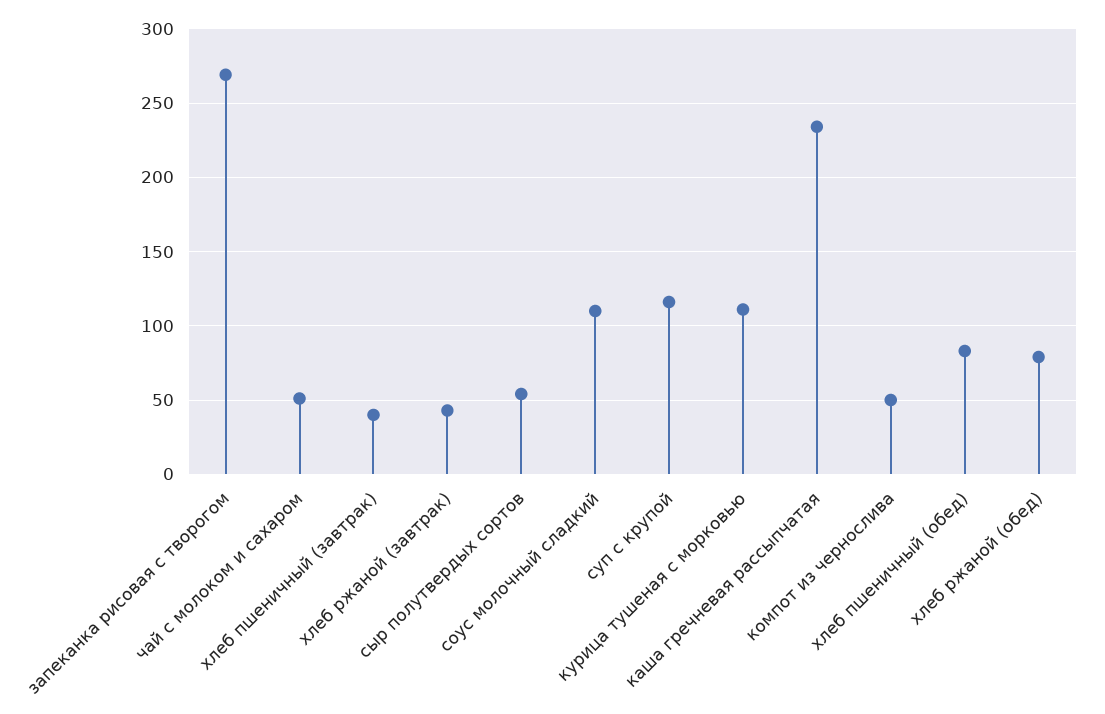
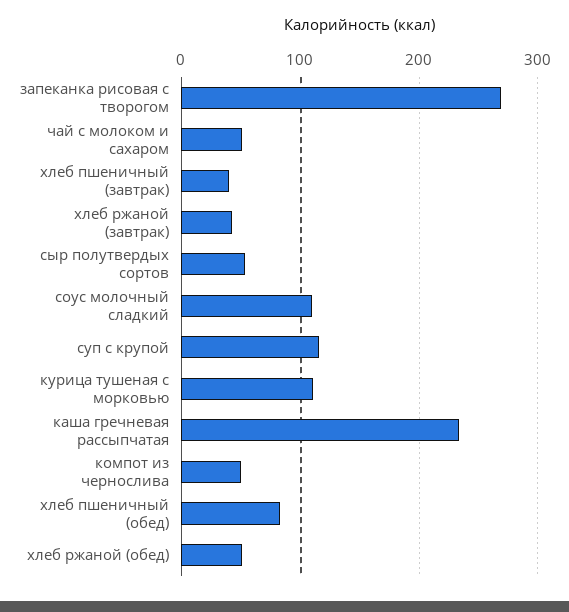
  {
    "запеканка рисовая с творогом": 270,
    "чай с молоком и сахаром": 50,
    "хлеб пшеничный (завтрак)": 40,
    "хлеб ржаной (завтрак)": 45,
    "сыр полутвердых сортов": 55,
    "соус молочный сладкий": 110,
    "суп с крупой": 115,
    "курица тушеная с морковью": 110,
    "каша гречневая рассыпчатая": 235,
    "компот из чернослива": 50,
    "хлеб пшеничный (обед)": 85,
-   "хлеб ржаной (обед)": 80
+   "хлеб ржаной (обед)": 50
  }

